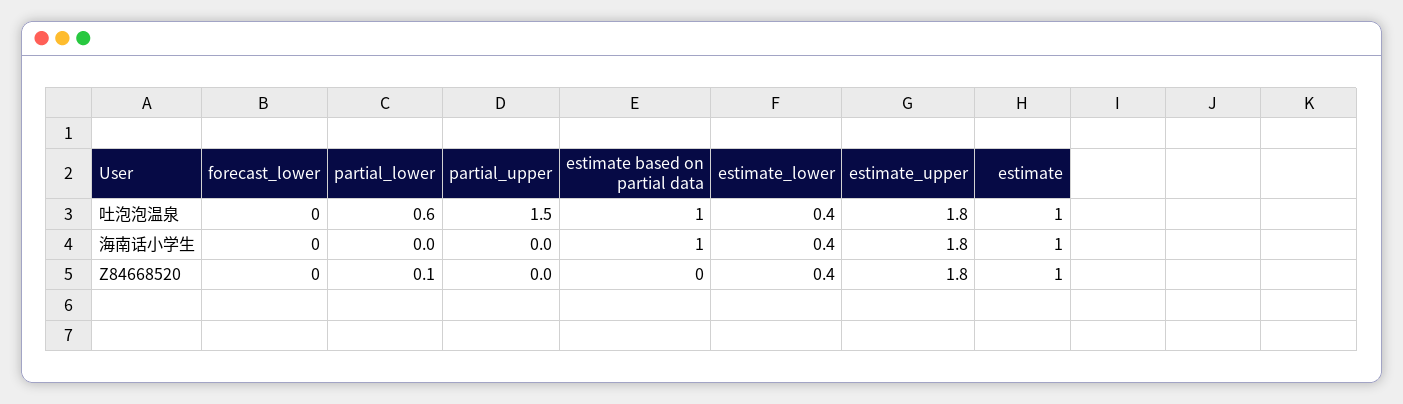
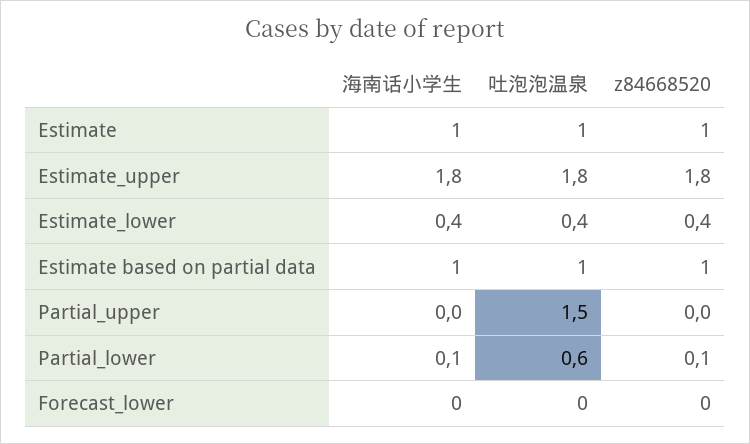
  {
    "forecast_lower": {
      "吐泡泡温泉": 0,
      "海南话小学生": 0,
      "Z84668520": 0
    },
    "partial_lower": {
      "吐泡泡温泉": 0.6,
-     "海南话小学生": 0,
+     "海南话小学生": 0.1,
      "Z84668520": 0.1
    },
    "partial_upper": {
      "吐泡泡温泉": 1.5,
      "海南话小学生": 0,
      "Z84668520": 0
    },
    "estimate based on partial data": {
      "吐泡泡温泉": 1,
      "海南话小学生": 1,
-     "Z84668520": 0
+     "Z84668520": 1
    },
    "estimate_lower": {
      "吐泡泡温泉": 0.4,
      "海南话小学生": 0.4,
      "Z84668520": 0.4
    },
    "estimate_upper": {
      "吐泡泡温泉": 1.8,
      "海南话小学生": 1.8,
      "Z84668520": 1.8
    },
    "estimate": {
      "吐泡泡温泉": 1,
      "海南话小学生": 1,
      "Z84668520": 1
    }
  }

